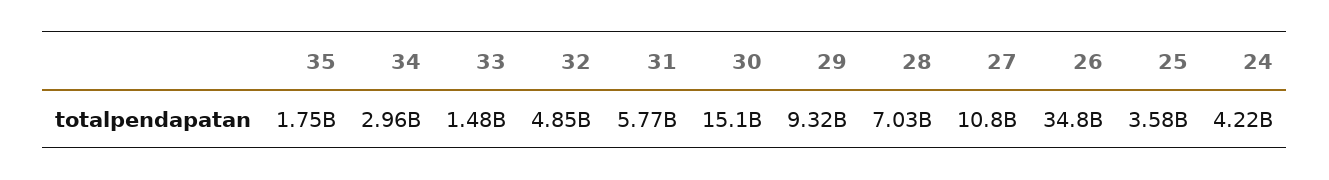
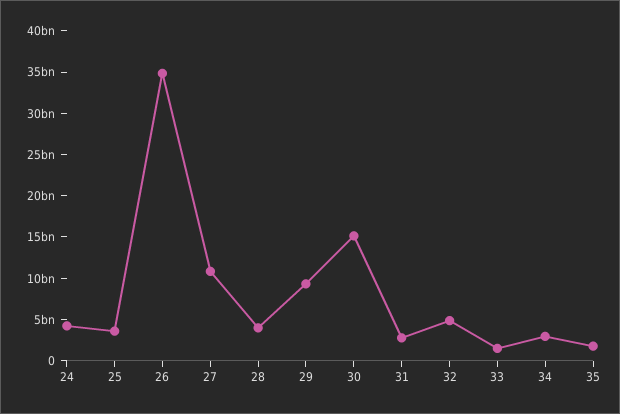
  {
    "35": 1750000000,
    "34": 2960000000,
    "33": 1480000000,
    "32": 4850000000,
-   "31": 5770000000,
+   "31": 3000000000,
    "30": 15100000000,
    "29": 9320000000,
-   "28": 7030000000,
+   "28": 4000000000,
    "27": 10800000000,
    "26": 34800000000,
    "25": 3580000000,
    "24": 4220000000
  }

